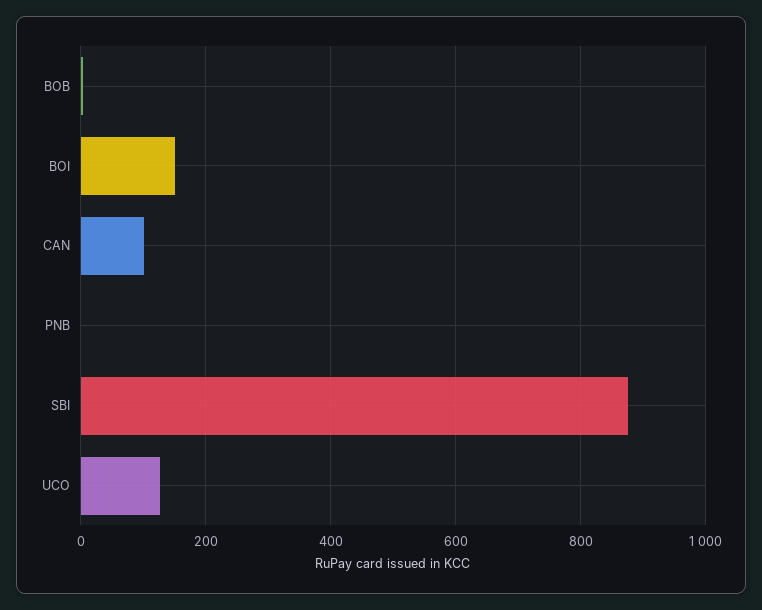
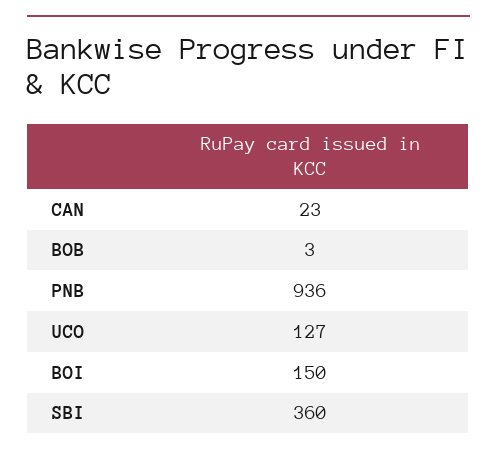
  {
    "BOB": 3,
    "BOI": 150,
-   "CAN": 100,
+   "CAN": 23,
-   "PNB": 0,
+   "PNB": 936,
-   "SBI": 880,
+   "SBI": 360,
    "UCO": 127
  }

